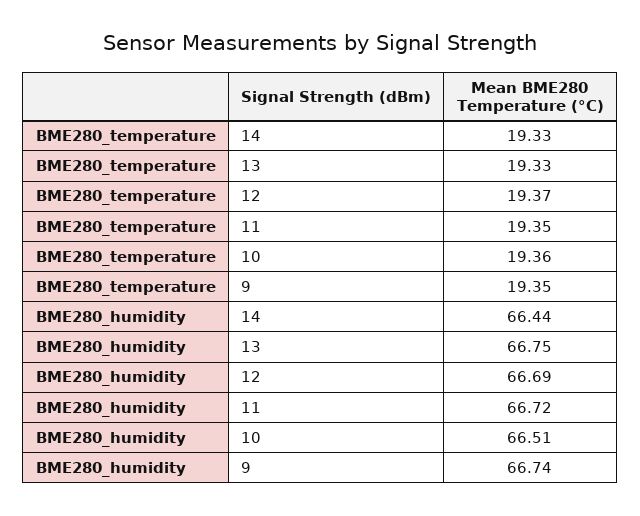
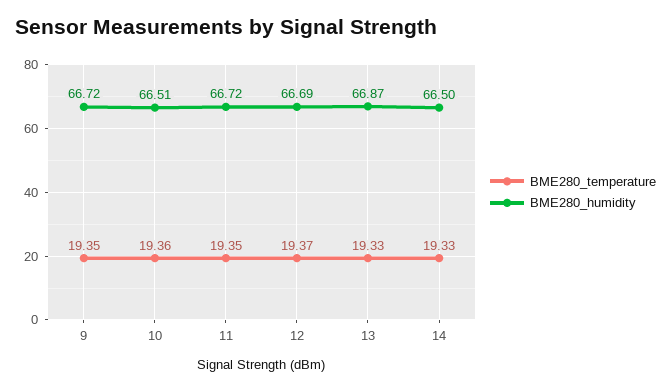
  {
    "BME280_temperature": {
      "14": 19.33,
      "13": 19.33,
      "12": 19.37,
      "11": 19.35,
      "10": 19.36,
      "9": 19.35
    },
    "BME280_humidity": {
-     "14": 66.44,
+     "14": 66.5,
-     "13": 66.75,
+     "13": 66.87,
      "12": 66.69,
      "11": 66.72,
      "10": 66.51,
-     "9": 66.74
+     "9": 66.72
    }
  }

